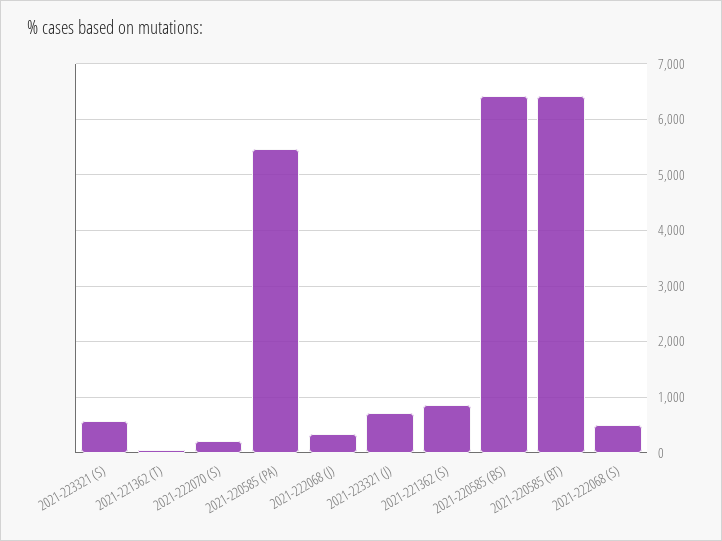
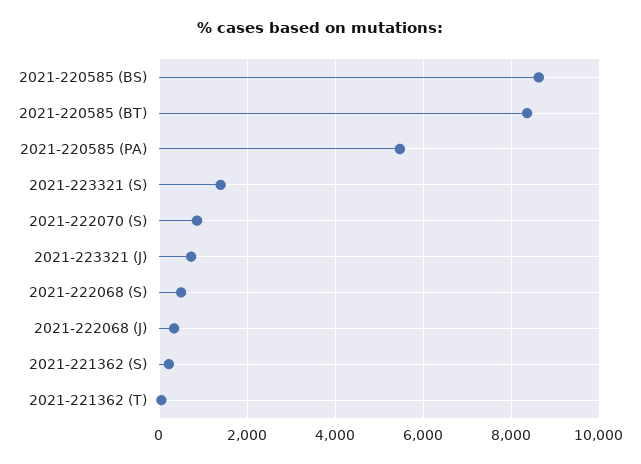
  {
-   "2021-223321 (S)": 600,
+   "2021-223321 (S)": 1400,
    "2021-221362 (T)": 0,
-   "2021-222070 (S)": 200,
+   "2021-222070 (S)": 800,
    "2021-220585 (PA)": 5400,
    "2021-222068 (J)": 400,
    "2021-223321 (J)": 800,
-   "2021-221362 (S)": 800,
+   "2021-221362 (S)": 200,
-   "2021-220585 (BS)": 6400,
+   "2021-220585 (BS)": 8600,
-   "2021-220585 (BT)": 6400,
+   "2021-220585 (BT)": 8400,
    "2021-222068 (S)": 400
  }

